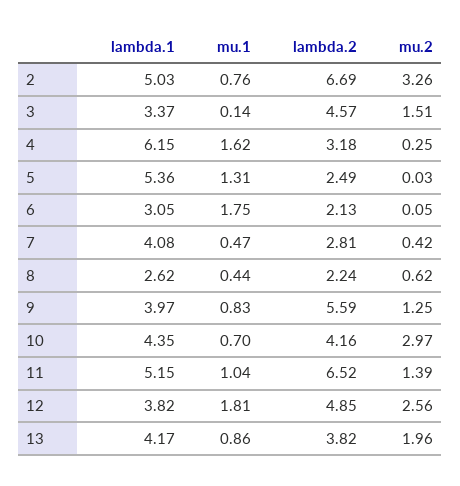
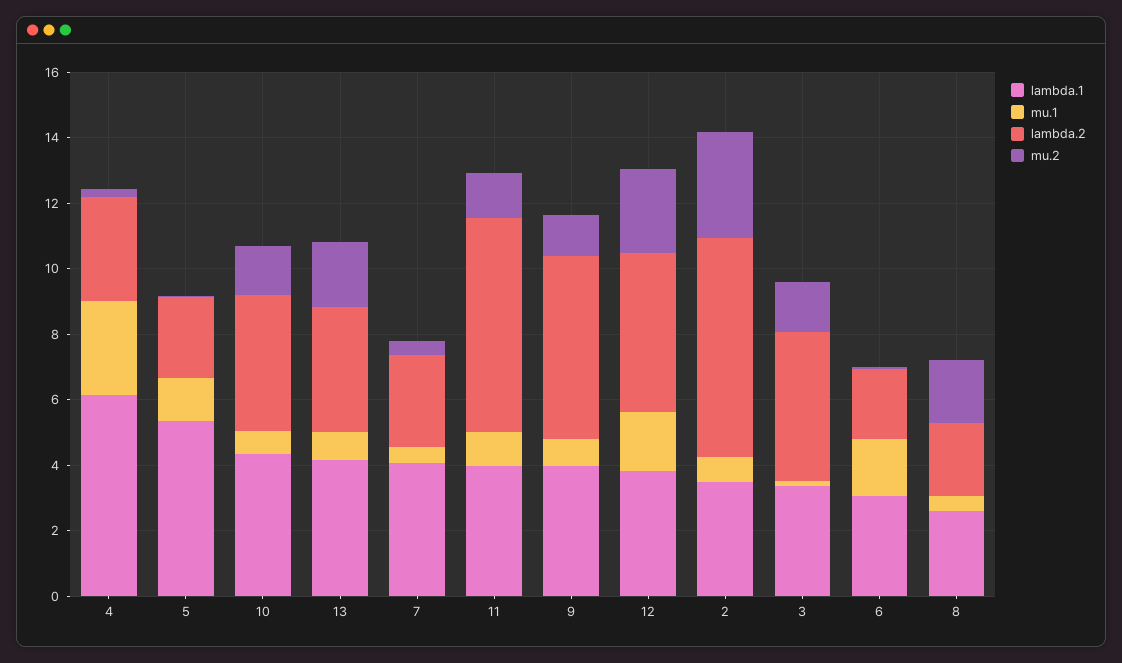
  {
    "lambda.1": {
-     "2": 5.03,
+     "2": 3.5,
      "3": 3.37,
      "4": 6.15,
      "5": 5.36,
      "6": 3.05,
      "7": 4.08,
      "8": 2.62,
      "9": 3.97,
      "10": 4.35,
-     "11": 5.15,
+     "11": 4,
      "12": 3.82,
      "13": 4.17
    },
    "mu.1": {
      "2": 0.76,
      "3": 0.14,
-     "4": 1.62,
+     "4": 3,
      "5": 1.31,
      "6": 1.75,
      "7": 0.47,
      "8": 0.44,
      "9": 0.83,
      "10": 0.7,
      "11": 1.04,
      "12": 1.81,
      "13": 0.86
    },
    "lambda.2": {
      "2": 6.69,
      "3": 4.57,
      "4": 3.18,
      "5": 2.49,
      "6": 2.13,
      "7": 2.81,
      "8": 2.24,
      "9": 5.59,
      "10": 4.16,
      "11": 6.52,
      "12": 4.85,
      "13": 3.82
    },
    "mu.2": {
      "2": 3.26,
      "3": 1.51,
      "4": 0.25,
      "5": 0.03,
      "6": 0.05,
      "7": 0.42,
-     "8": 0.62,
+     "8": 2,
      "9": 1.25,
-     "10": 2.97,
+     "10": 1.5,
      "11": 1.39,
      "12": 2.56,
      "13": 1.96
    }
  }

